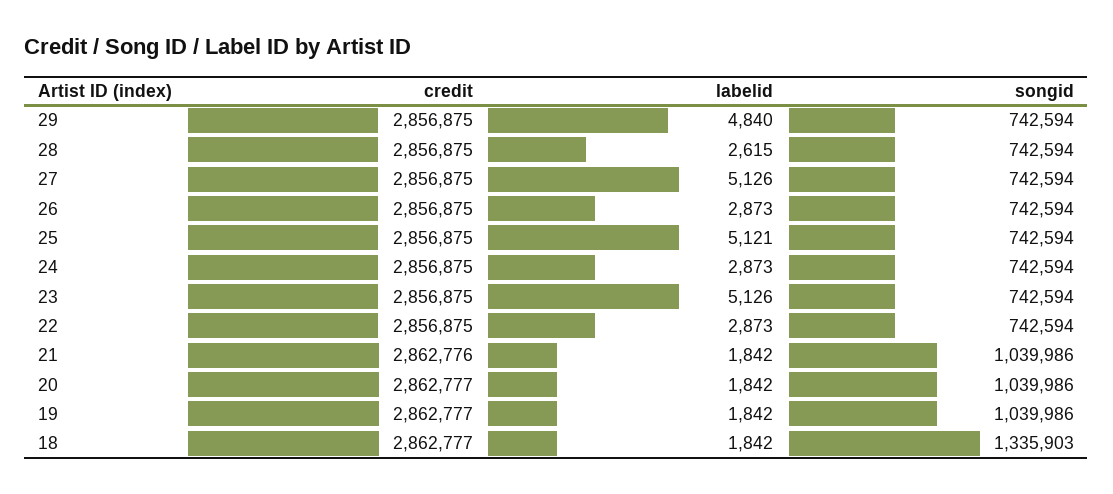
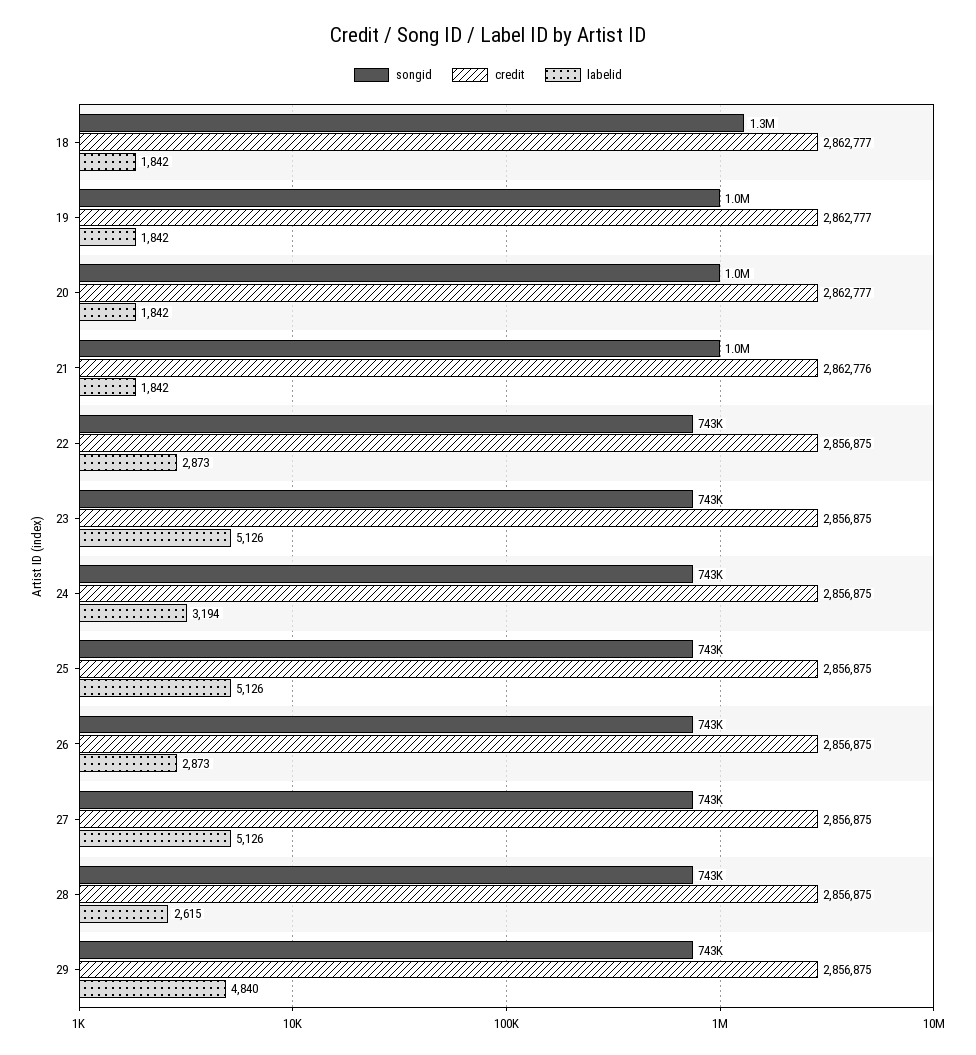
  {
    "credit": {
      "29": 2856875,
      "28": 2856875,
      "27": 2856875,
      "26": 2856875,
      "25": 2856875,
      "24": 2856875,
      "23": 2856875,
      "22": 2856875,
      "21": 2862776,
      "20": 2862777,
      "19": 2862777,
      "18": 2862777
    },
    "labelid": {
      "29": 4840,
      "28": 2615,
      "27": 5126,
      "26": 2873,
-     "25": 5121,
+     "25": 5126,
-     "24": 2873,
+     "24": 3194,
      "23": 5126,
      "22": 2873,
      "21": 1842,
      "20": 1842,
      "19": 1842,
      "18": 1842
    },
    "songid": {
      "29": 742594,
      "28": 742594,
      "27": 742594,
      "26": 742594,
      "25": 742594,
      "24": 742594,
      "23": 742594,
      "22": 742594,
      "21": 1039986,
      "20": 1039986,
      "19": 1039986,
      "18": 1335903
    }
  }

